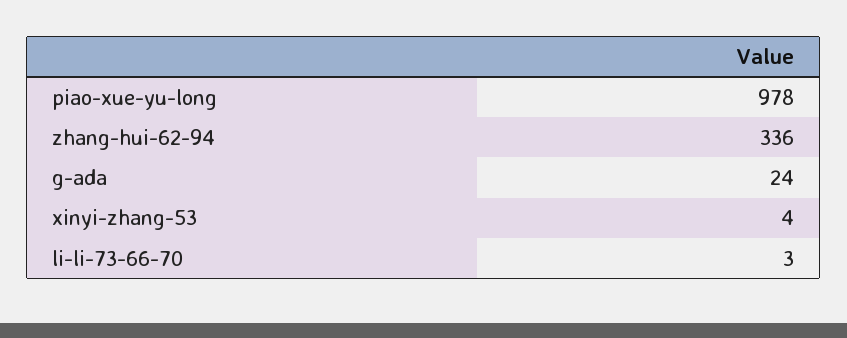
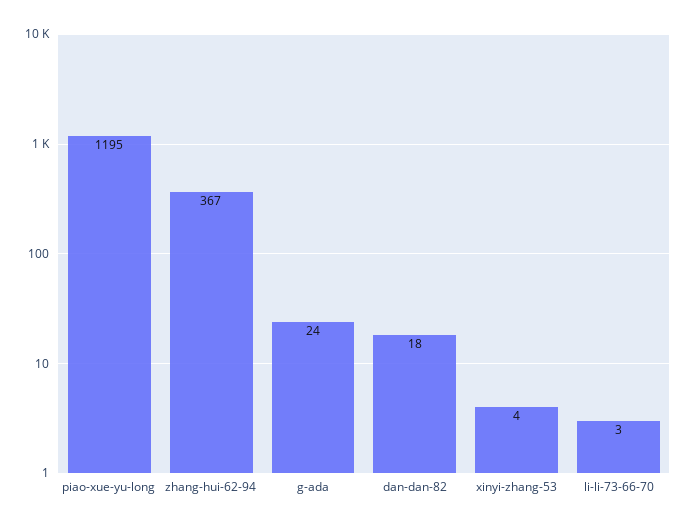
  {
-   "piao-xue-yu-long": 978,
+   "piao-xue-yu-long": 1195,
-   "zhang-hui-62-94": 336,
+   "zhang-hui-62-94": 367,
    "g-ada": 24,
    "xinyi-zhang-53": 4,
-   "li-li-73-66-70": 3
+   "li-li-73-66-70": 3,
+   "dan-dan-82": 18
  }

